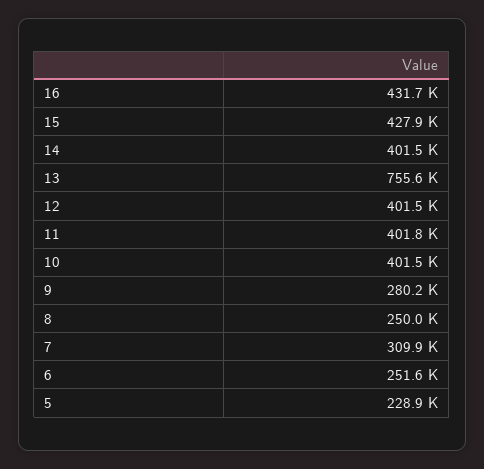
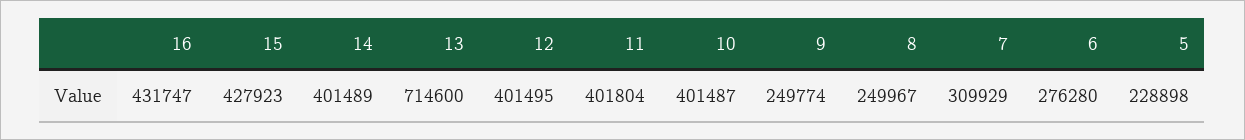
  {
    "16": 431747,
    "15": 427923,
    "14": 401489,
-   "13": 755600,
+   "13": 714600,
    "12": 401495,
    "11": 401804,
    "10": 401487,
-   "9": 280200,
+   "9": 249774,
    "8": 249967,
    "7": 309929,
-   "6": 251600,
+   "6": 276280,
    "5": 228898
  }

